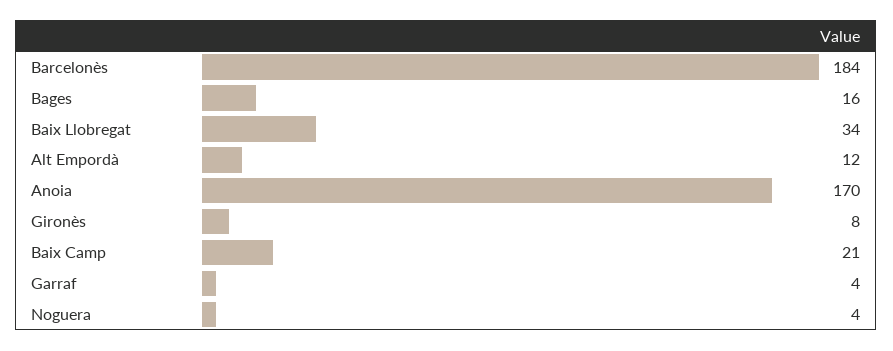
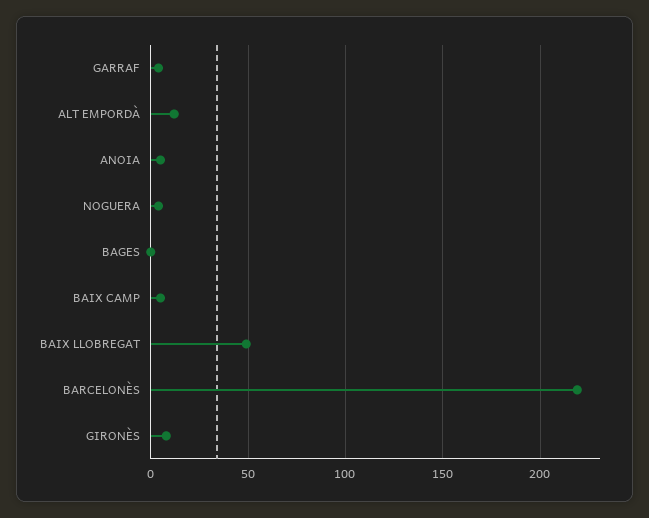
  {
-   "Barcelonès": 184,
+   "Barcelonès": 220,
-   "Bages": 16,
+   "Bages": 0,
-   "Baix Llobregat": 34,
+   "Baix Llobregat": 50,
    "Alt Empordà": 12,
-   "Anoia": 170,
+   "Anoia": 5,
    "Gironès": 8,
-   "Baix Camp": 21,
+   "Baix Camp": 5,
    "Garraf": 4,
    "Noguera": 4
  }

